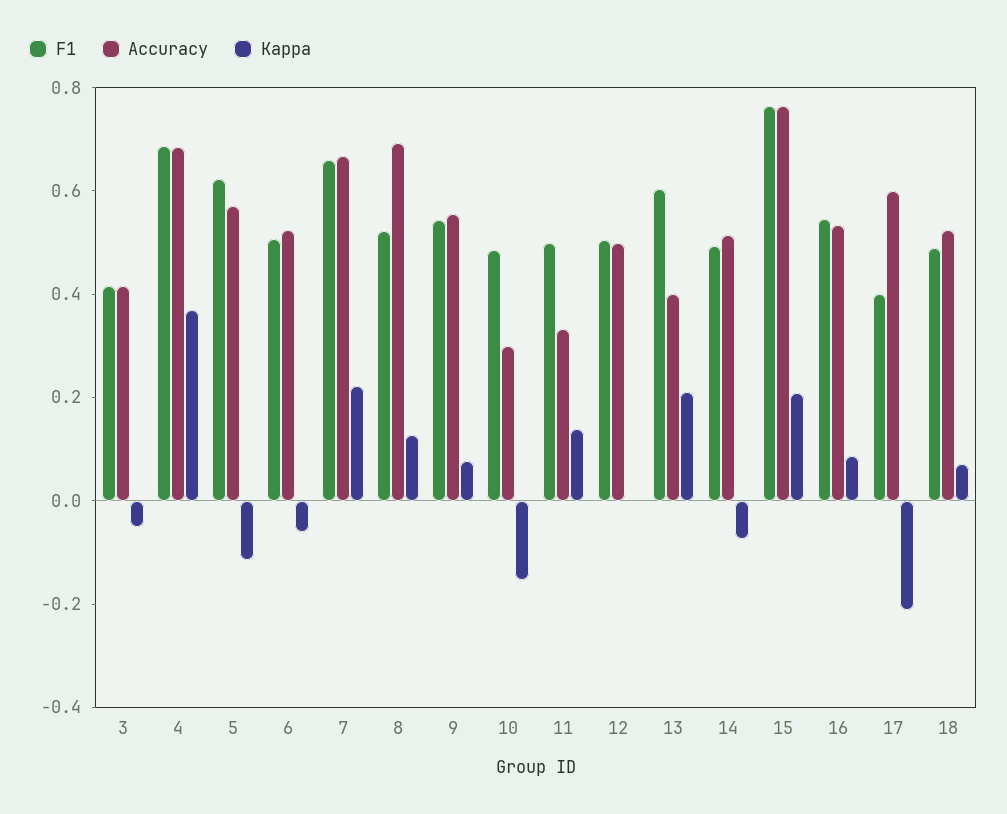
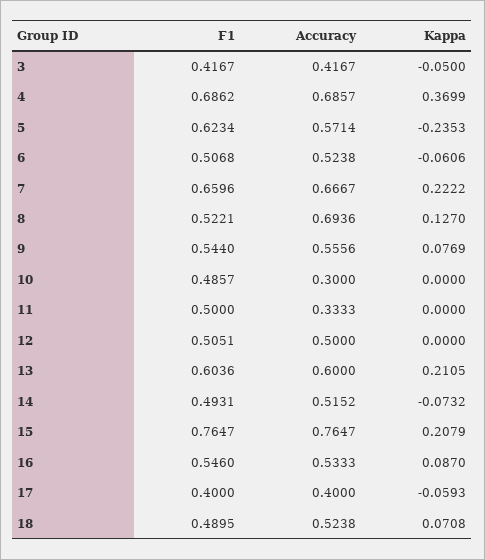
  {
    "F1": {
      "3": 0.4167,
      "4": 0.6862,
      "5": 0.6234,
      "6": 0.5068,
      "7": 0.6596,
      "8": 0.5221,
      "9": 0.544,
      "10": 0.4857,
      "11": 0.5,
      "12": 0.5051,
      "13": 0.6036,
      "14": 0.4931,
      "15": 0.7647,
      "16": 0.546,
      "17": 0.4,
      "18": 0.4895
    },
    "Accuracy": {
      "3": 0.4167,
      "4": 0.6857,
      "5": 0.5714,
      "6": 0.5238,
      "7": 0.6667,
      "8": 0.6936,
      "9": 0.5556,
      "10": 0.3,
      "11": 0.3333,
      "12": 0.5,
-     "13": 0.4,
+     "13": 0.6,
      "14": 0.5152,
      "15": 0.7647,
      "16": 0.5333,
-     "17": 0.6,
+     "17": 0.4,
      "18": 0.5238
    },
    "Kappa": {
      "3": -0.05,
      "4": 0.3699,
-     "5": -0.1,
+     "5": -0.2353,
      "6": -0.0606,
      "7": 0.2222,
      "8": 0.127,
      "9": 0.0769,
-     "10": -0.15,
+     "10": 0,
-     "11": 0.15,
+     "11": 0,
      "12": 0,
      "13": 0.2105,
      "14": -0.0732,
      "15": 0.2079,
      "16": 0.087,
-     "17": -0.2,
+     "17": -0.0593,
      "18": 0.0708
    }
  }

